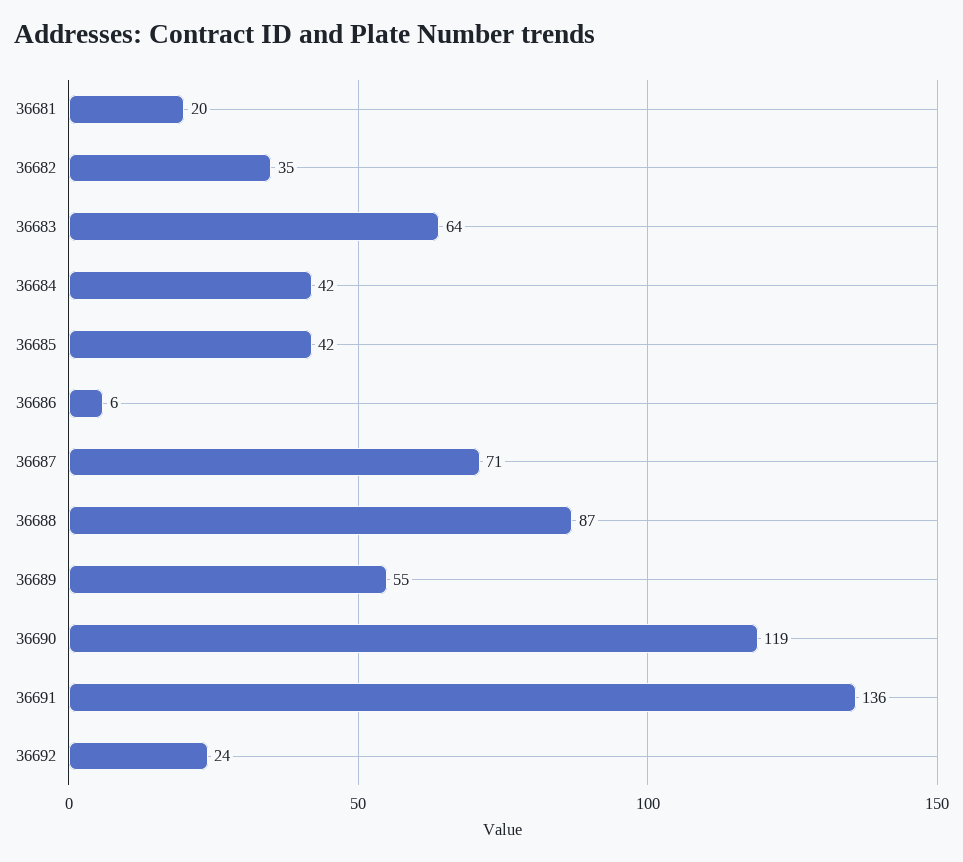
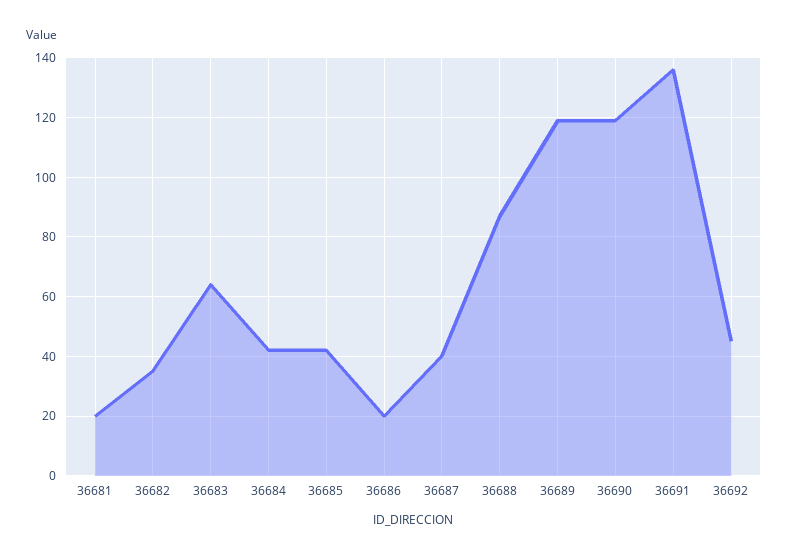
  {
    "36681": 20,
    "36682": 35,
    "36683": 64,
    "36684": 42,
    "36685": 42,
-   "36686": 6,
+   "36686": 20,
-   "36687": 71,
+   "36687": 40,
    "36688": 87,
-   "36689": 55,
+   "36689": 120,
    "36690": 119,
    "36691": 136,
-   "36692": 24
+   "36692": 45
  }

